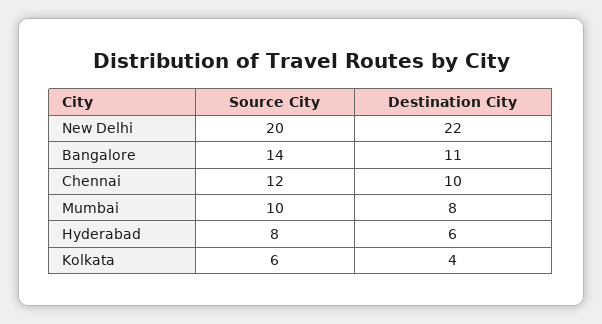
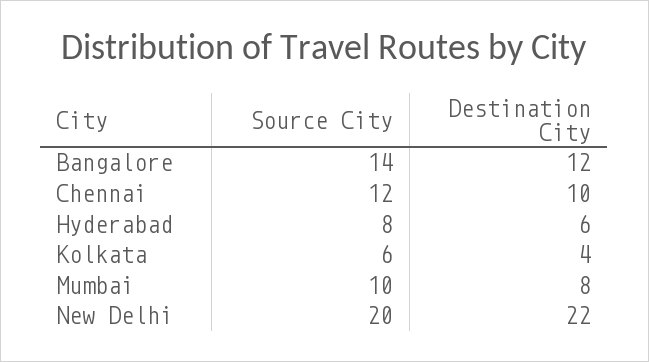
  {
    "Source City": {
      "New Delhi": 20,
      "Bangalore": 14,
      "Chennai": 12,
      "Mumbai": 10,
      "Hyderabad": 8,
      "Kolkata": 6
    },
    "Destination City": {
      "New Delhi": 22,
-     "Bangalore": 11,
+     "Bangalore": 12,
      "Chennai": 10,
      "Mumbai": 8,
      "Hyderabad": 6,
      "Kolkata": 4
    }
  }

